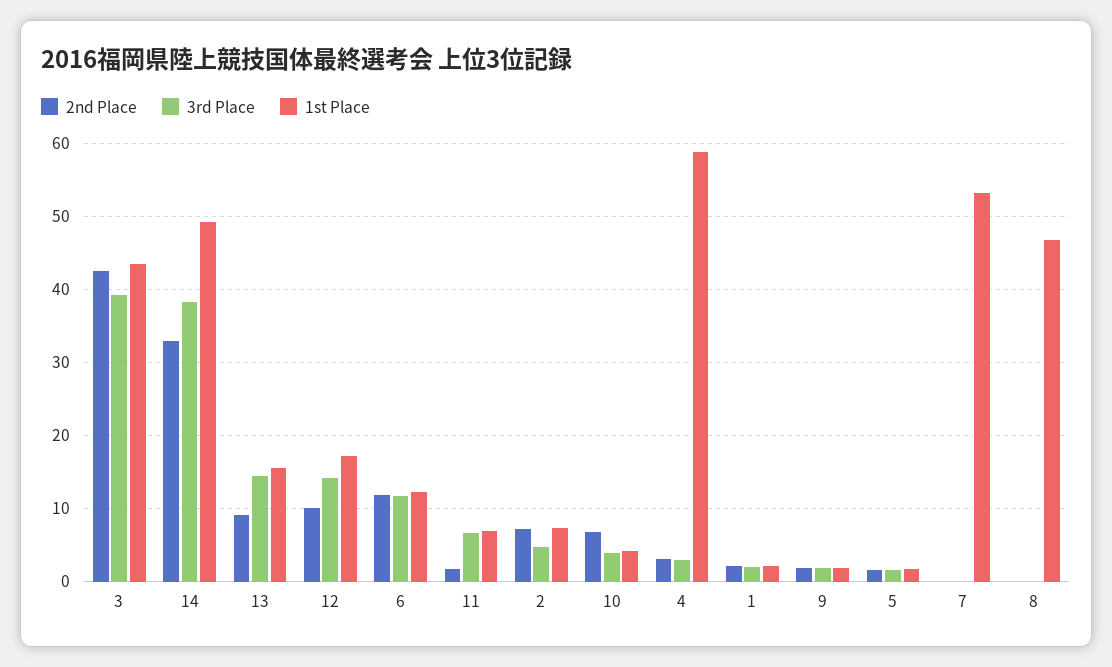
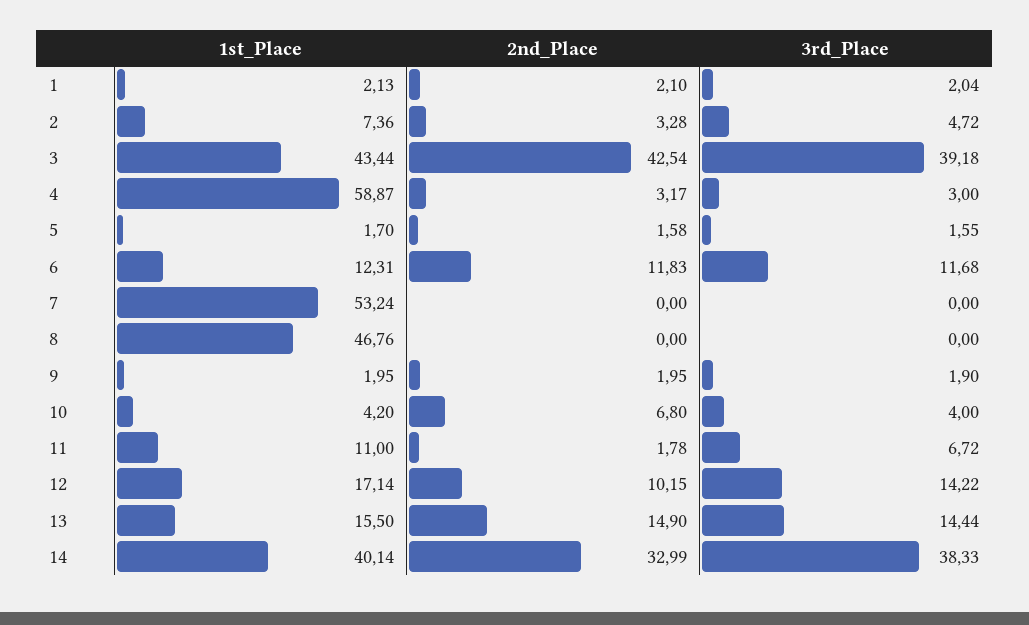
  {
    "2nd Place": {
      "3": 42.54,
      "14": 32.99,
-     "13": 9,
+     "13": 14.9,
      "12": 10.15,
      "6": 11.83,
      "11": 1.78,
-     "2": 7,
+     "2": 3.28,
      "10": 6.8,
      "4": 3.17,
      "1": 2.1,
      "9": 1.95,
      "5": 1.58,
      "7": 0,
      "8": 0
    },
    "3rd Place": {
      "3": 39.18,
      "14": 38.33,
      "13": 14.44,
      "12": 14.22,
      "6": 11.68,
      "11": 6.72,
      "2": 4.72,
      "10": 4,
      "4": 3,
      "1": 2.04,
      "9": 1.9,
      "5": 1.55,
      "7": 0,
      "8": 0
    },
    "1st Place": {
      "3": 43.44,
-     "14": 49,
+     "14": 40.14,
      "13": 15.5,
      "12": 17.14,
      "6": 12.31,
-     "11": 7,
+     "11": 11,
      "2": 7.36,
      "10": 4.2,
      "4": 58.87,
      "1": 2.13,
      "9": 1.95,
      "5": 1.7,
      "7": 53.24,
      "8": 46.76
    }
  }

